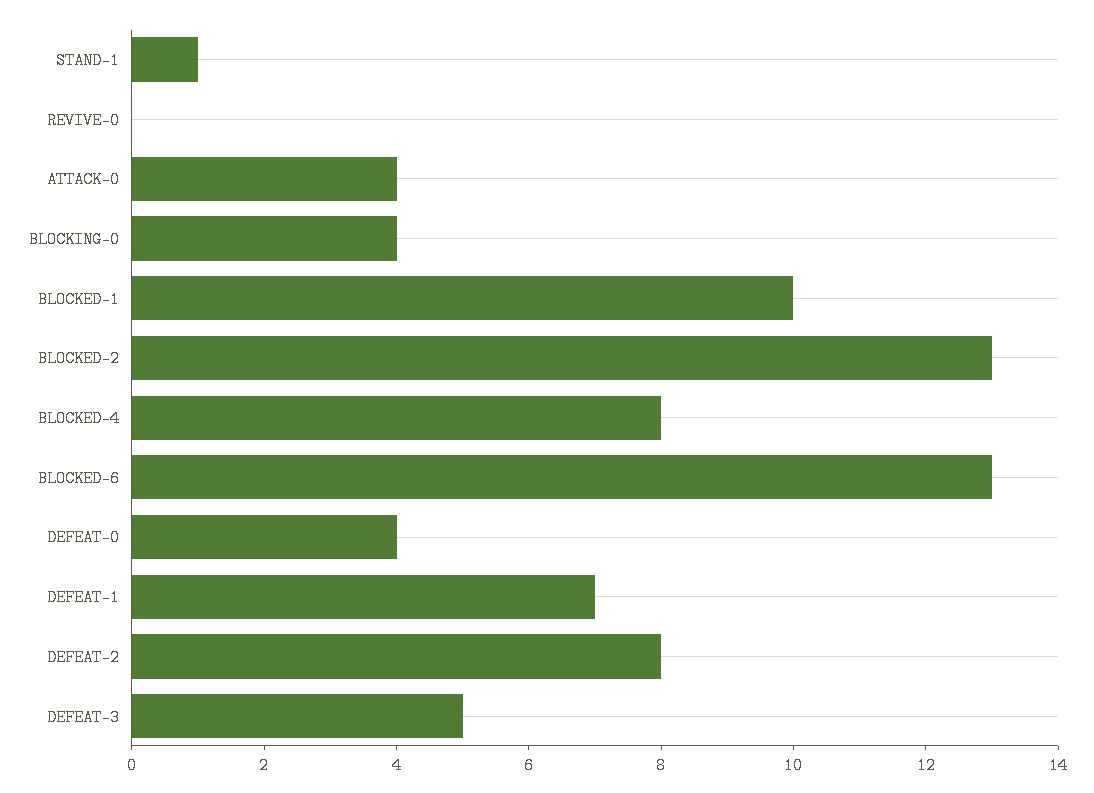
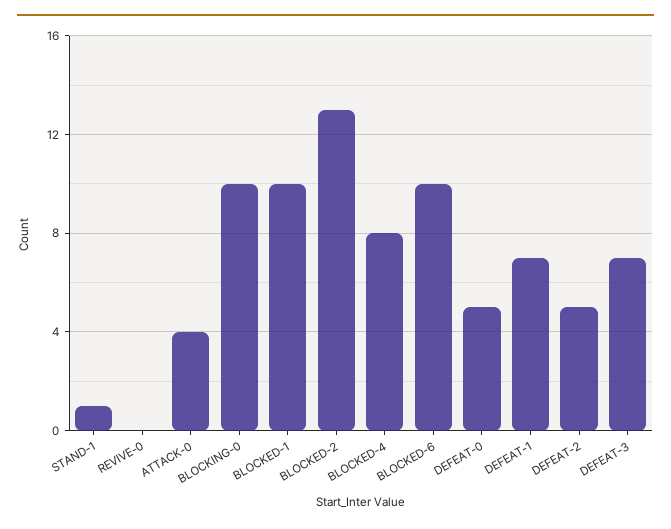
  {
    "STAND-1": 1,
    "REVIVE-0": 0,
    "ATTACK-0": 4,
-   "BLOCKING-0": 4,
+   "BLOCKING-0": 10,
    "BLOCKED-1": 10,
    "BLOCKED-2": 13,
    "BLOCKED-4": 8,
-   "BLOCKED-6": 13,
+   "BLOCKED-6": 10,
-   "DEFEAT-0": 4,
+   "DEFEAT-0": 5,
    "DEFEAT-1": 7,
-   "DEFEAT-2": 8,
+   "DEFEAT-2": 5,
-   "DEFEAT-3": 5
+   "DEFEAT-3": 7
  }

